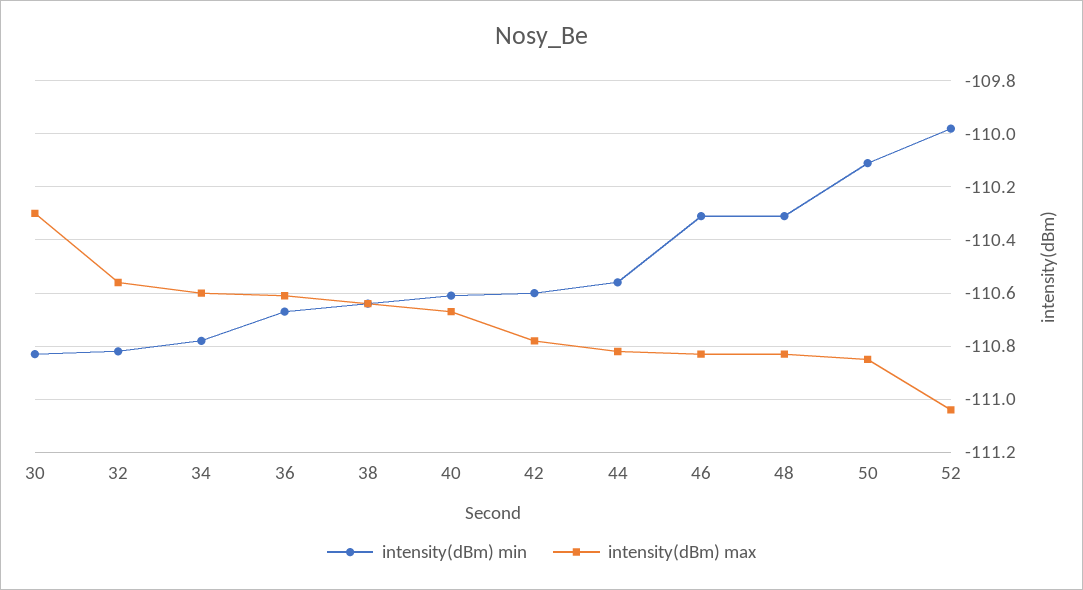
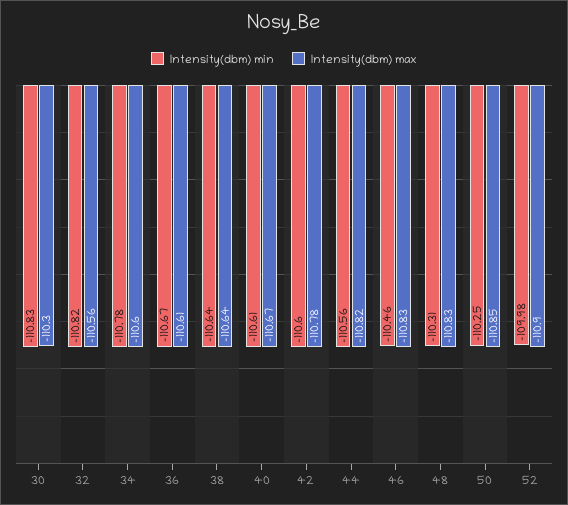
  {
    "intensity(dBm) min": {
      "30": -110.83,
      "32": -110.82,
      "34": -110.78,
      "36": -110.67,
      "38": -110.64,
      "40": -110.61,
      "42": -110.6,
      "44": -110.56,
-     "46": -110.3,
+     "46": -110.46,
      "48": -110.31,
-     "50": -110.1,
+     "50": -110.25,
      "52": -109.98
    },
    "intensity(dBm) max": {
      "30": -110.3,
      "32": -110.56,
      "34": -110.6,
      "36": -110.61,
      "38": -110.64,
      "40": -110.67,
      "42": -110.78,
      "44": -110.82,
      "46": -110.83,
      "48": -110.83,
      "50": -110.85,
-     "52": -111.05
+     "52": -110.9
    }
  }

